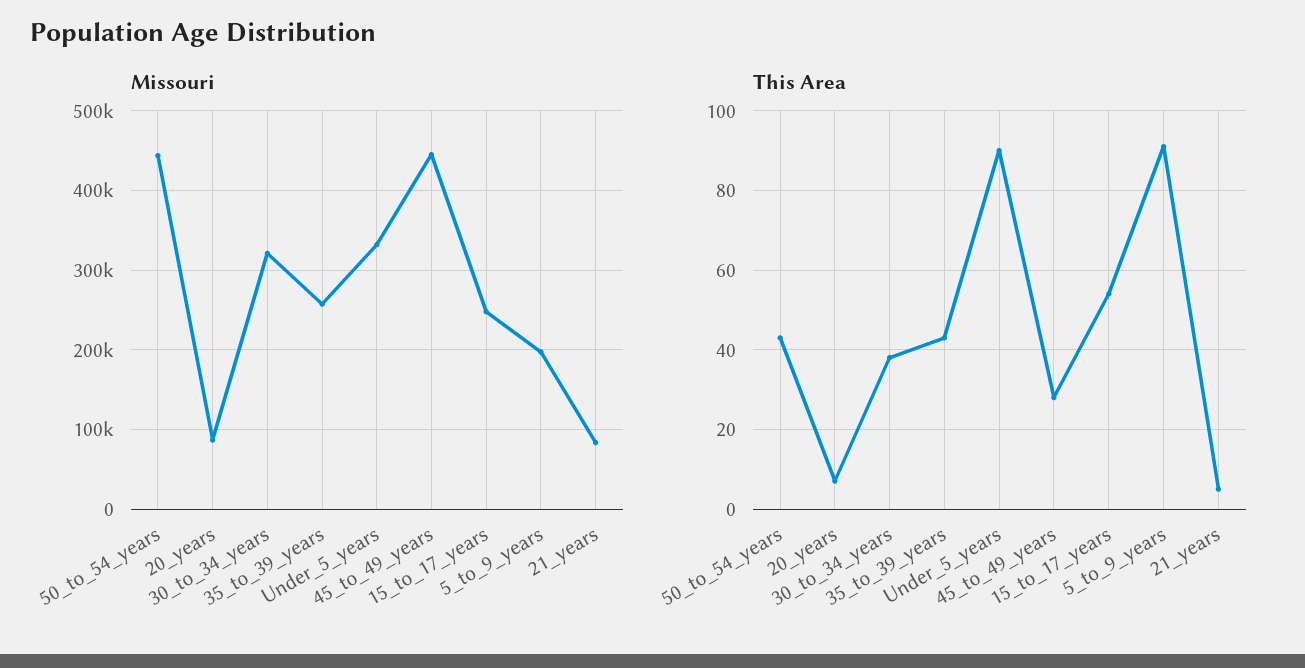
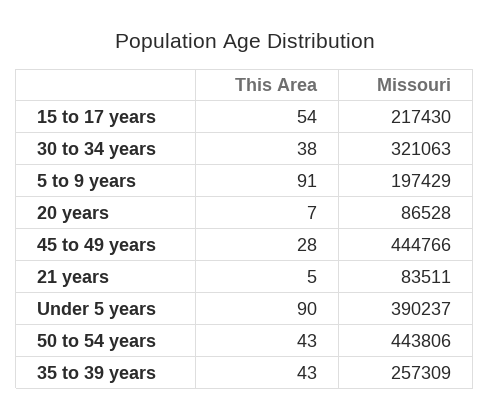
  {
    "Missouri": {
      "50_to_54_years": 443806,
      "20_years": 86528,
      "30_to_34_years": 321063,
      "35_to_39_years": 257309,
-     "Under_5_years": 330000,
+     "Under_5_years": 390237,
      "45_to_49_years": 444766,
-     "15_to_17_years": 250000,
+     "15_to_17_years": 217430,
      "5_to_9_years": 197429,
      "21_years": 83511
    },
    "This Area": {
      "50_to_54_years": 43,
      "20_years": 7,
      "30_to_34_years": 38,
      "35_to_39_years": 43,
      "Under_5_years": 90,
      "45_to_49_years": 28,
      "15_to_17_years": 54,
      "5_to_9_years": 91,
      "21_years": 5
    }
  }

